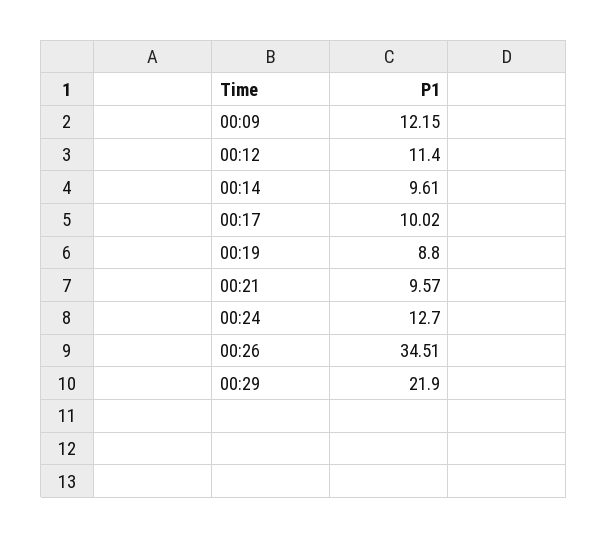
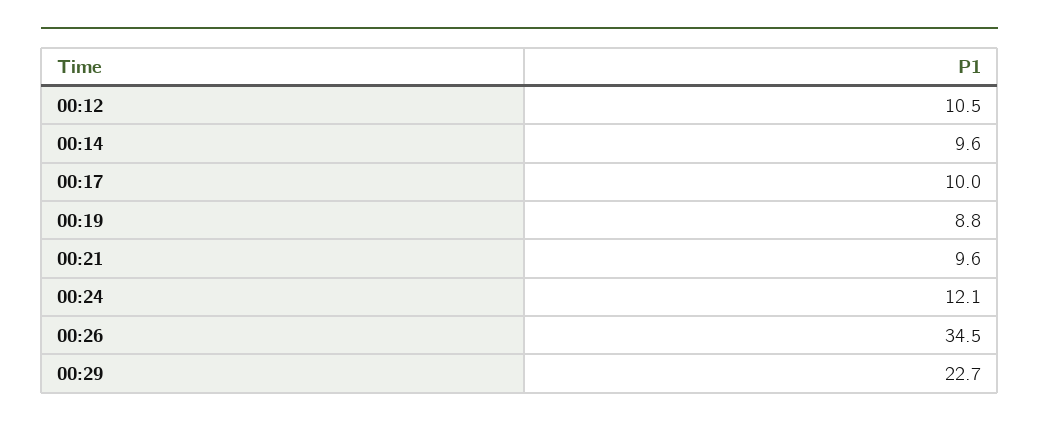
  {
-   "00:09": 12.15,
-   "00:12": 11.4,
+   "00:12": 10.5,
    "00:14": 9.61,
    "00:17": 10.02,
    "00:19": 8.8,
    "00:21": 9.57,
-   "00:24": 12.7,
+   "00:24": 12.1,
    "00:26": 34.51,
-   "00:29": 21.9
+   "00:29": 22.7
  }

